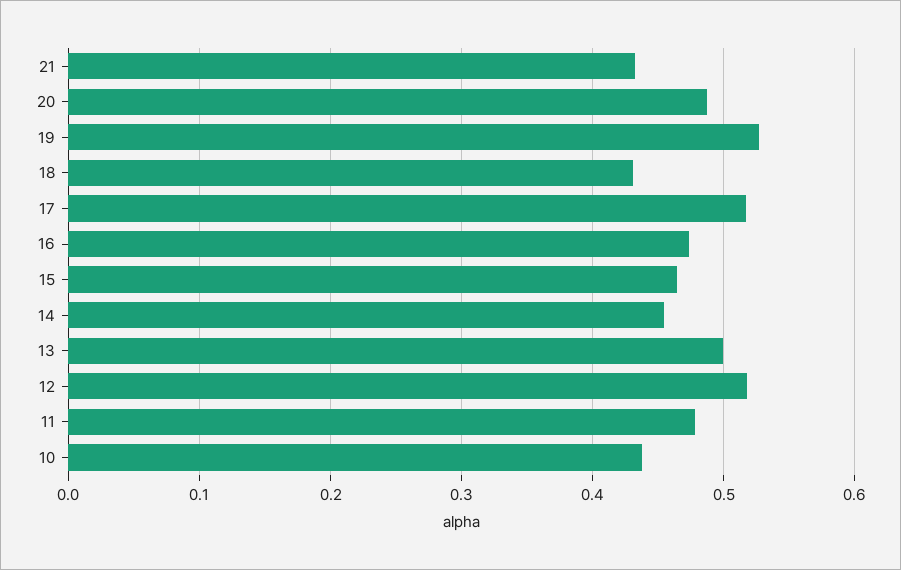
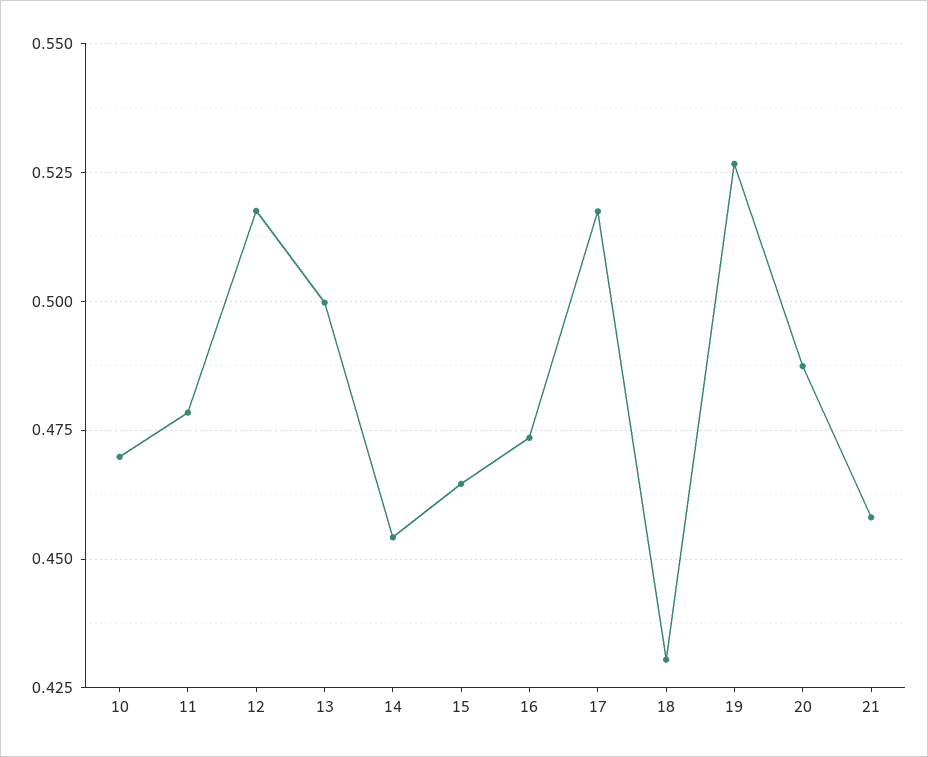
  {
-   "21": 0.43,
+   "21": 0.4575,
    "20": 0.4875,
    "19": 0.5275,
    "18": 0.43,
    "17": 0.5175,
    "16": 0.4725,
    "15": 0.465,
    "14": 0.455,
    "13": 0.5,
    "12": 0.5175,
    "11": 0.4775,
-   "10": 0.44
+   "10": 0.47
  }

